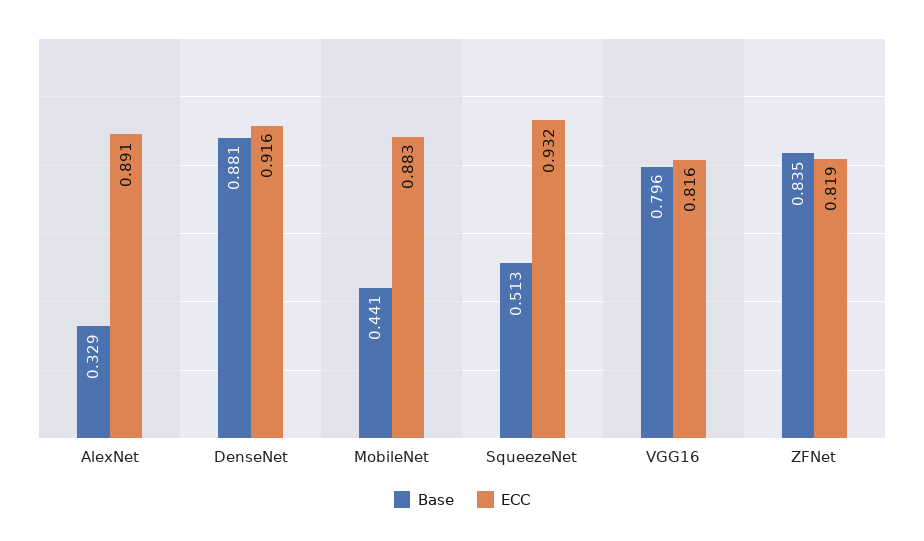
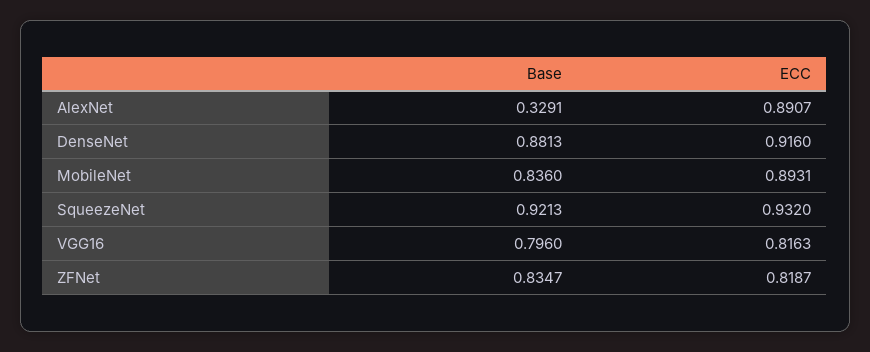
  {
    "Base": {
      "AlexNet": 0.3291,
      "DenseNet": 0.8813,
-     "MobileNet": 0.441,
+     "MobileNet": 0.836,
-     "SqueezeNet": 0.513,
+     "SqueezeNet": 0.9213,
      "VGG16": 0.796,
      "ZFNet": 0.8347
    },
    "ECC": {
      "AlexNet": 0.8907,
      "DenseNet": 0.916,
-     "MobileNet": 0.883,
+     "MobileNet": 0.8931,
      "SqueezeNet": 0.932,
      "VGG16": 0.8163,
      "ZFNet": 0.8187
    }
  }

